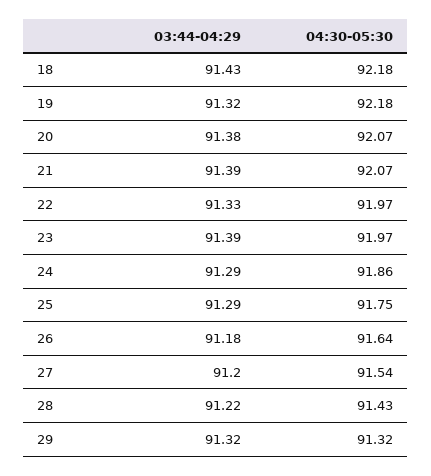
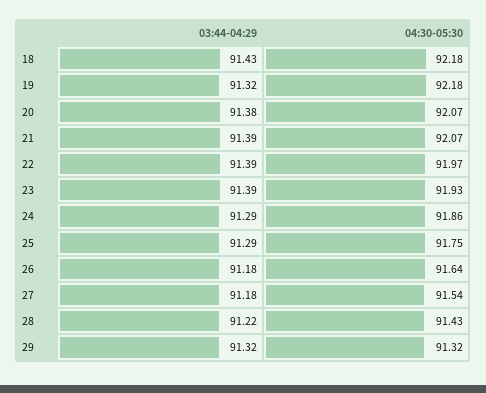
  {
    "03:44-04:29": {
      "18": 91.43,
      "19": 91.32,
      "20": 91.38,
      "21": 91.39,
-     "22": 91.33,
+     "22": 91.39,
      "23": 91.39,
      "24": 91.29,
      "25": 91.29,
      "26": 91.18,
-     "27": 91.2,
+     "27": 91.18,
      "28": 91.22,
      "29": 91.32
    },
    "04:30-05:30": {
      "18": 92.18,
      "19": 92.18,
      "20": 92.07,
      "21": 92.07,
      "22": 91.97,
-     "23": 91.97,
+     "23": 91.93,
      "24": 91.86,
      "25": 91.75,
      "26": 91.64,
      "27": 91.54,
      "28": 91.43,
      "29": 91.32
    }
  }

